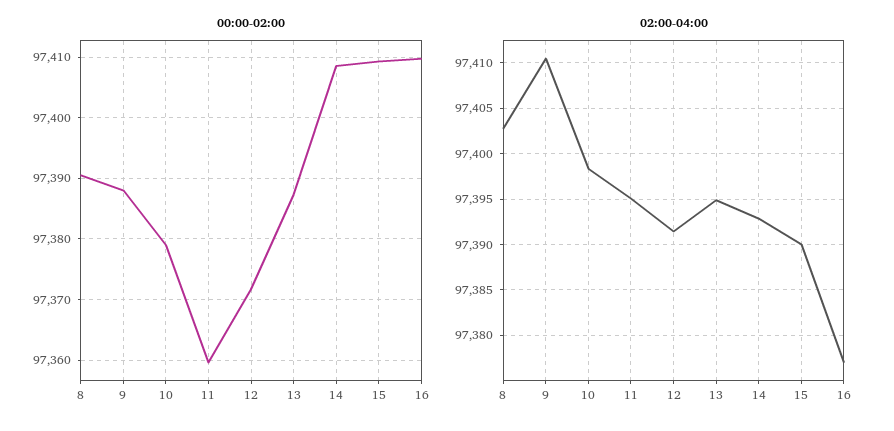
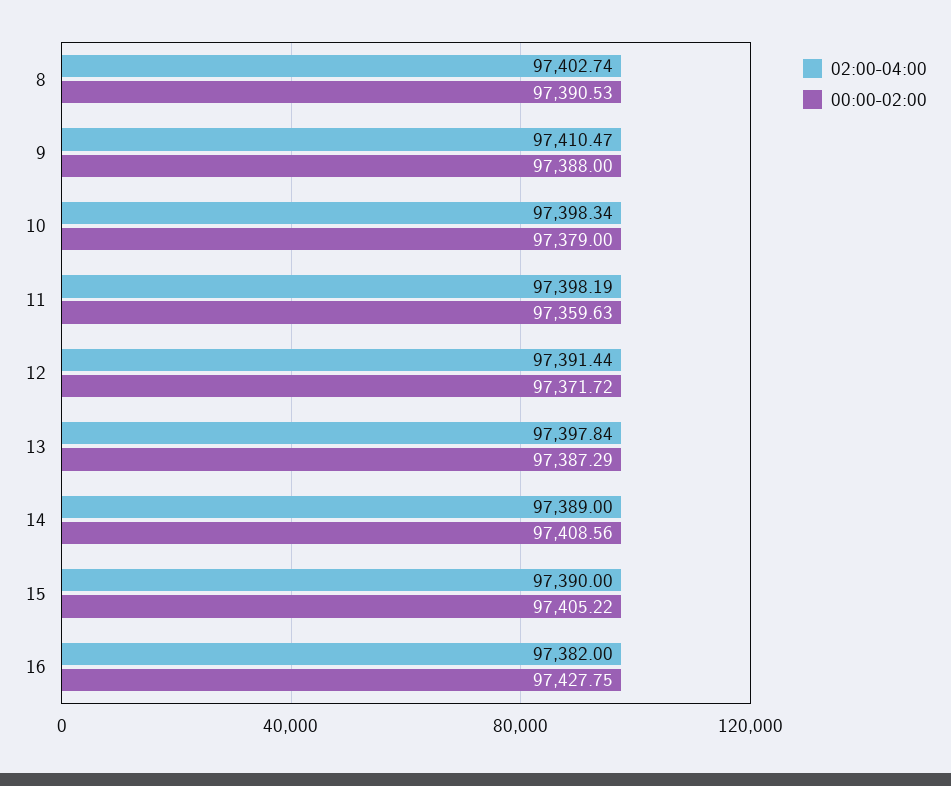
  {
    "00:00-02:00": {
      "8": 97390.53,
      "9": 97388,
      "10": 97379,
      "11": 97359.63,
      "12": 97371.72,
      "13": 97387.29,
      "14": 97408.56,
-     "15": 97409,
+     "15": 97405.22,
-     "16": 97410
+     "16": 97427.75
    },
    "02:00-04:00": {
      "8": 97402.74,
      "9": 97410.47,
      "10": 97398.34,
-     "11": 97395,
+     "11": 97398.19,
      "12": 97391.44,
-     "13": 97395,
+     "13": 97397.84,
-     "14": 97393,
+     "14": 97389,
      "15": 97390,
-     "16": 97377
+     "16": 97382
    }
  }

